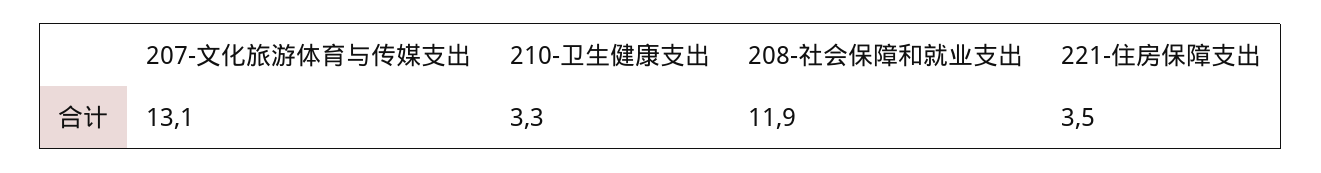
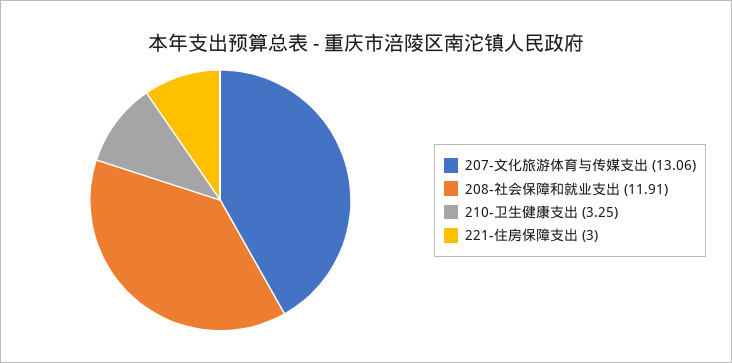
  {
    "207-文化旅游体育与传媒支出": 13.06,
    "210-卫生健康支出": 3.25,
    "208-社会保障和就业支出": 11.91,
-   "221-住房保障支出": 3.5
+   "221-住房保障支出": 3
  }

